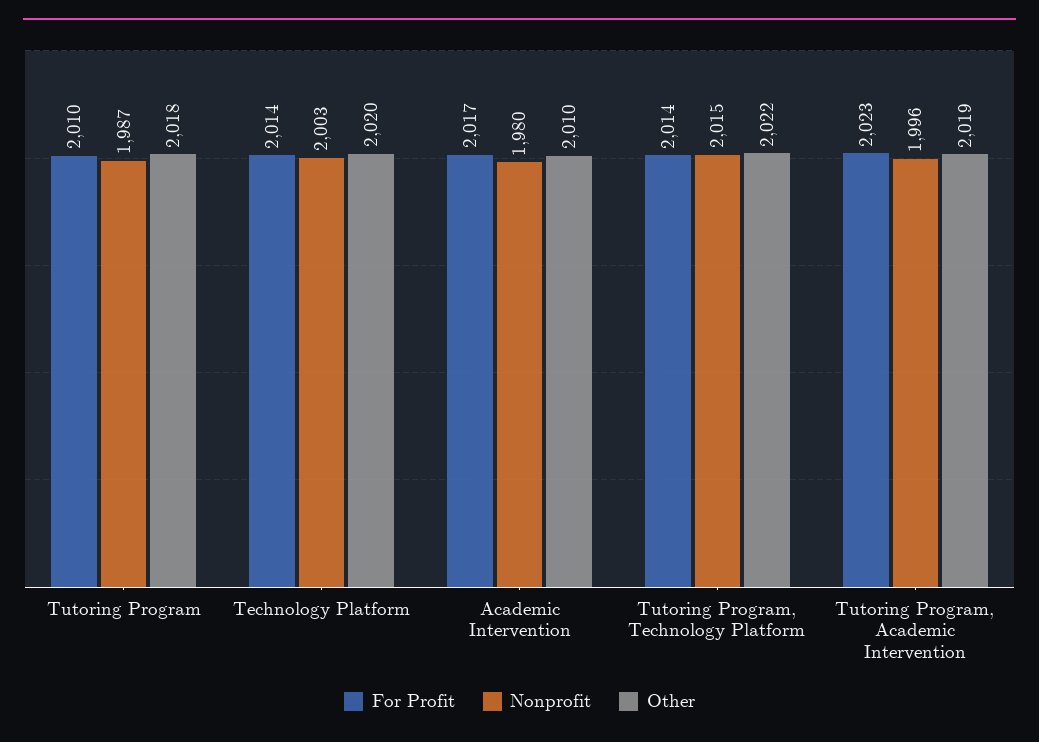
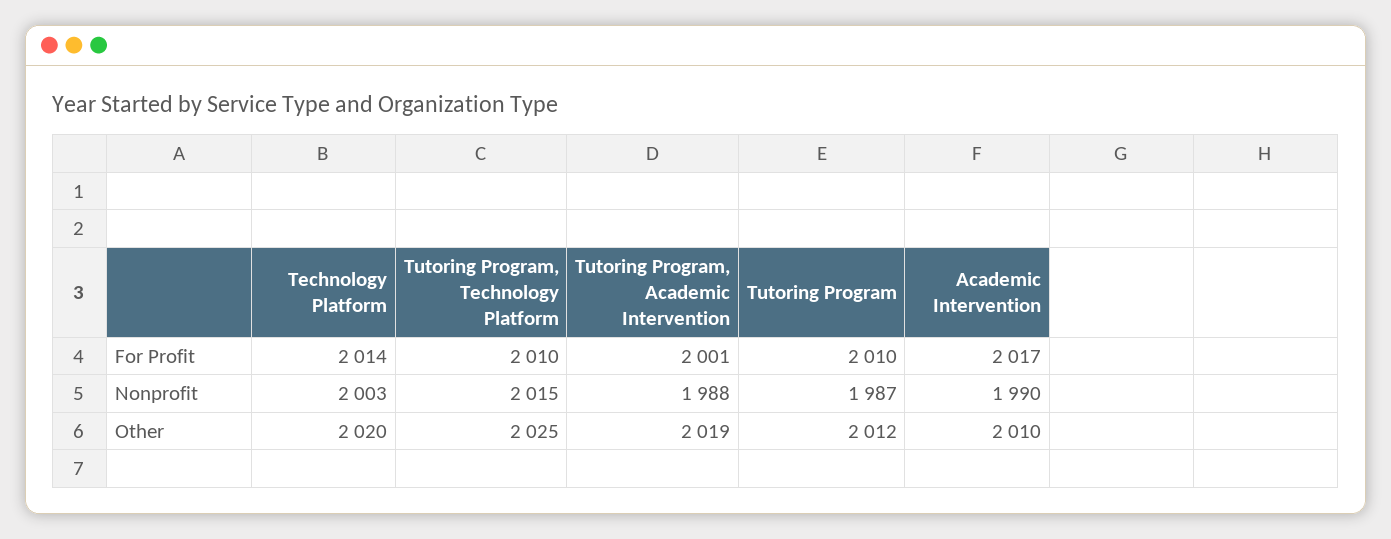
  {
    "For Profit": {
      "Tutoring Program": 2010,
      "Technology Platform": 2014,
      "Academic Intervention": 2017,
-     "Tutoring Program, Technology Platform": 2014,
+     "Tutoring Program, Technology Platform": 2010,
-     "Tutoring Program, Academic Intervention": 2023
+     "Tutoring Program, Academic Intervention": 2001
    },
    "Nonprofit": {
      "Tutoring Program": 1987,
      "Technology Platform": 2003,
-     "Academic Intervention": 1980,
+     "Academic Intervention": 1990,
      "Tutoring Program, Technology Platform": 2015,
-     "Tutoring Program, Academic Intervention": 1996
+     "Tutoring Program, Academic Intervention": 1988
    },
    "Other": {
-     "Tutoring Program": 2018,
+     "Tutoring Program": 2012,
      "Technology Platform": 2020,
      "Academic Intervention": 2010,
-     "Tutoring Program, Technology Platform": 2022,
+     "Tutoring Program, Technology Platform": 2025,
      "Tutoring Program, Academic Intervention": 2019
    }
  }

